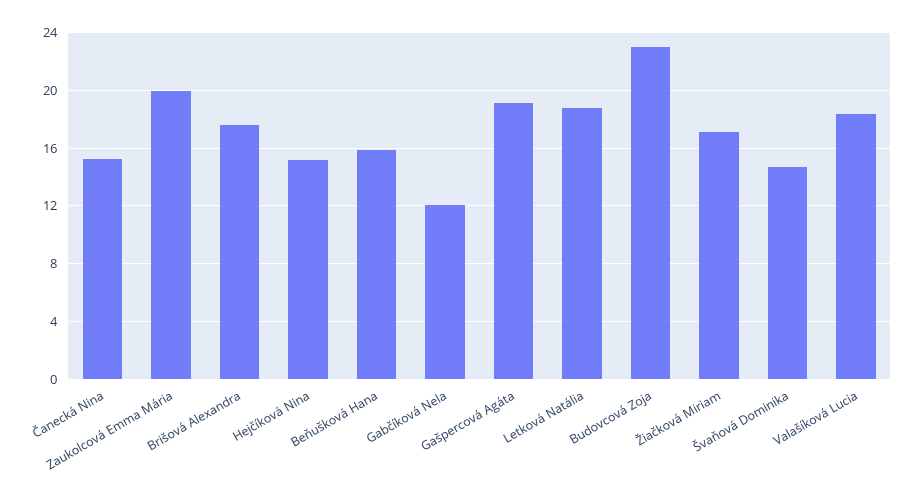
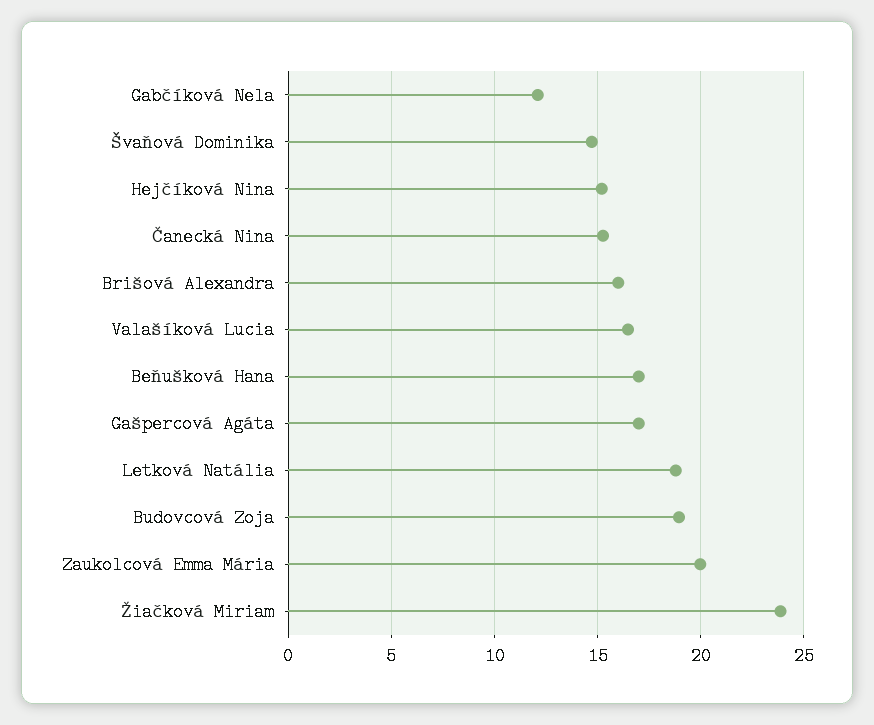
  {
    "Čanecká Nina": 15.5,
    "Zaukolcová Emma Mária": 20,
-   "Brišová Alexandra": 17.5,
+   "Brišová Alexandra": 16,
    "Hejčíková Nina": 15,
-   "Beňušková Hana": 16,
+   "Beňušková Hana": 17,
    "Gabčíková Nela": 12,
-   "Gašpercová Agáta": 19,
+   "Gašpercová Agáta": 17,
    "Letková Natália": 19,
-   "Budovcová Zoja": 23,
+   "Budovcová Zoja": 19,
-   "Žiačková Miriam": 17,
+   "Žiačková Miriam": 24,
    "Švaňová Dominika": 14.5,
-   "Valašíková Lucia": 18.5
+   "Valašíková Lucia": 16.5
  }

